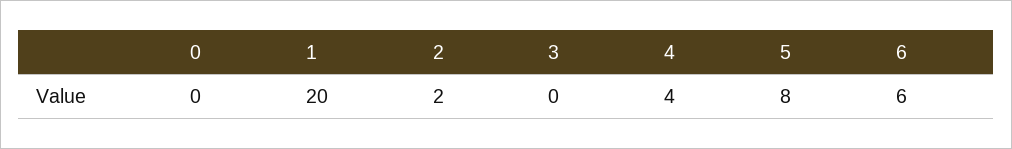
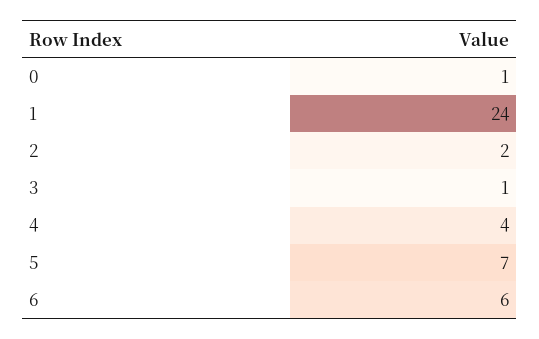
  {
-   "0": 0,
+   "0": 1,
-   "1": 20,
+   "1": 24,
    "2": 2,
-   "3": 0,
+   "3": 1,
    "4": 4,
-   "5": 8,
+   "5": 7,
    "6": 6
  }

